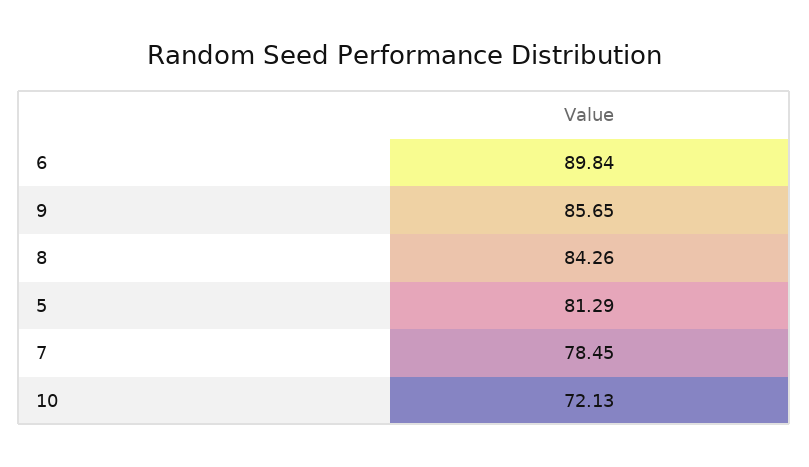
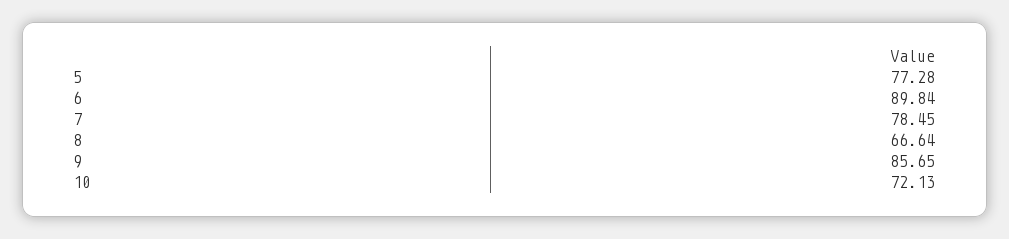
  {
    "6": 89.84,
    "9": 85.65,
-   "8": 84.26,
+   "8": 66.64,
-   "5": 81.29,
+   "5": 77.28,
    "7": 78.45,
    "10": 72.13
  }

